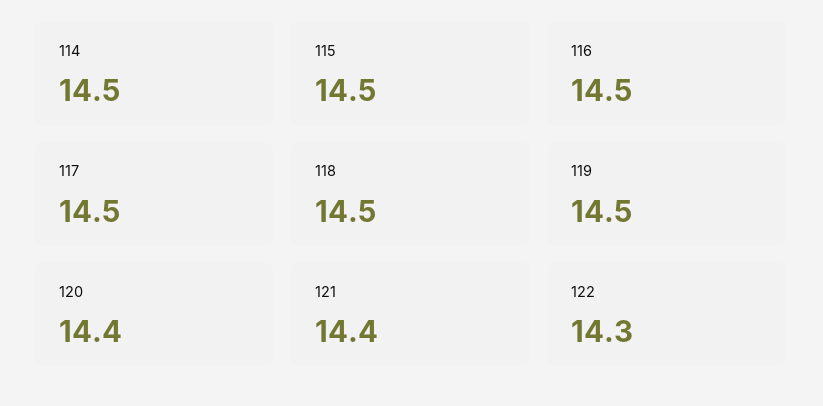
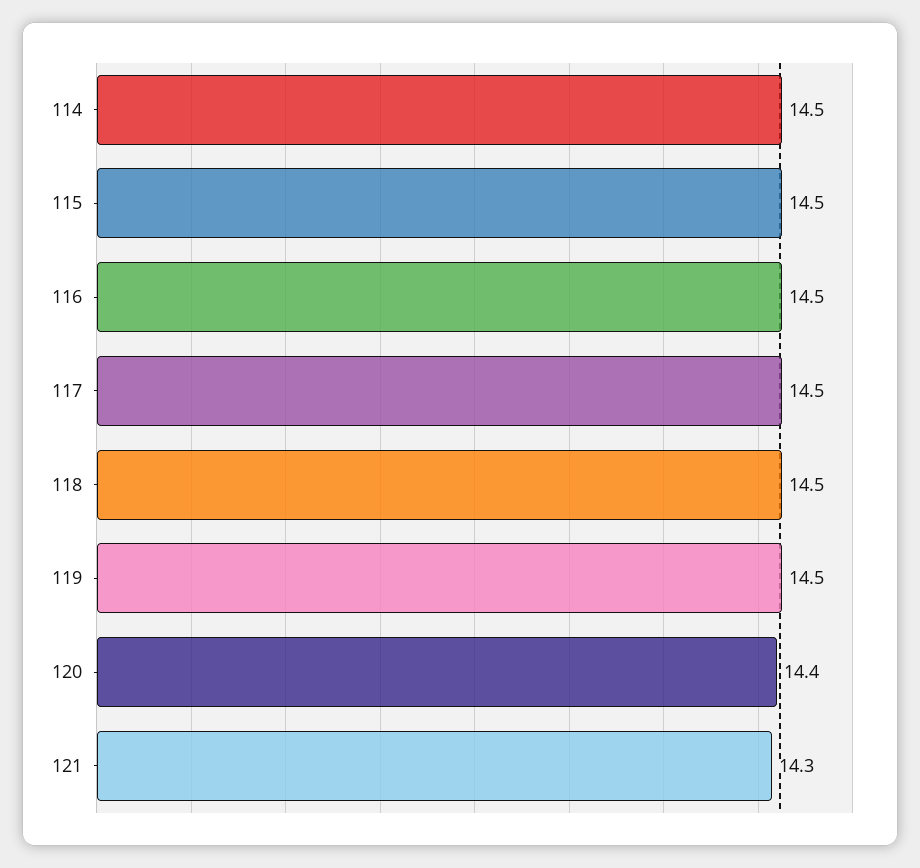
  {
    "114": 14.5,
    "115": 14.5,
    "116": 14.5,
    "117": 14.5,
    "118": 14.5,
    "119": 14.5,
    "120": 14.4,
-   "121": 14.4,
+   "121": 14.3
-   "122": 14.3
  }

